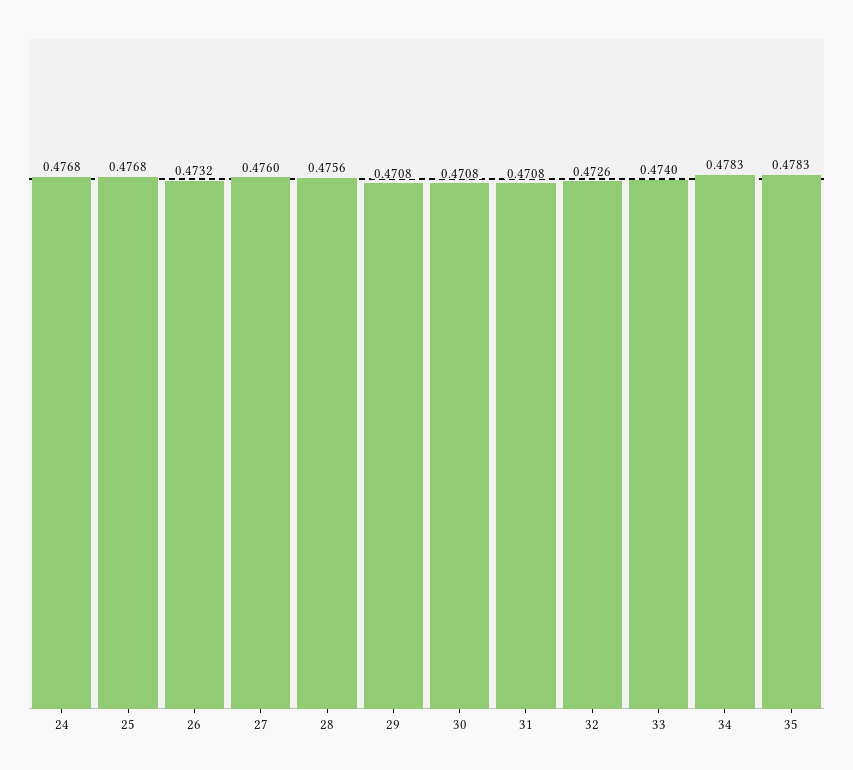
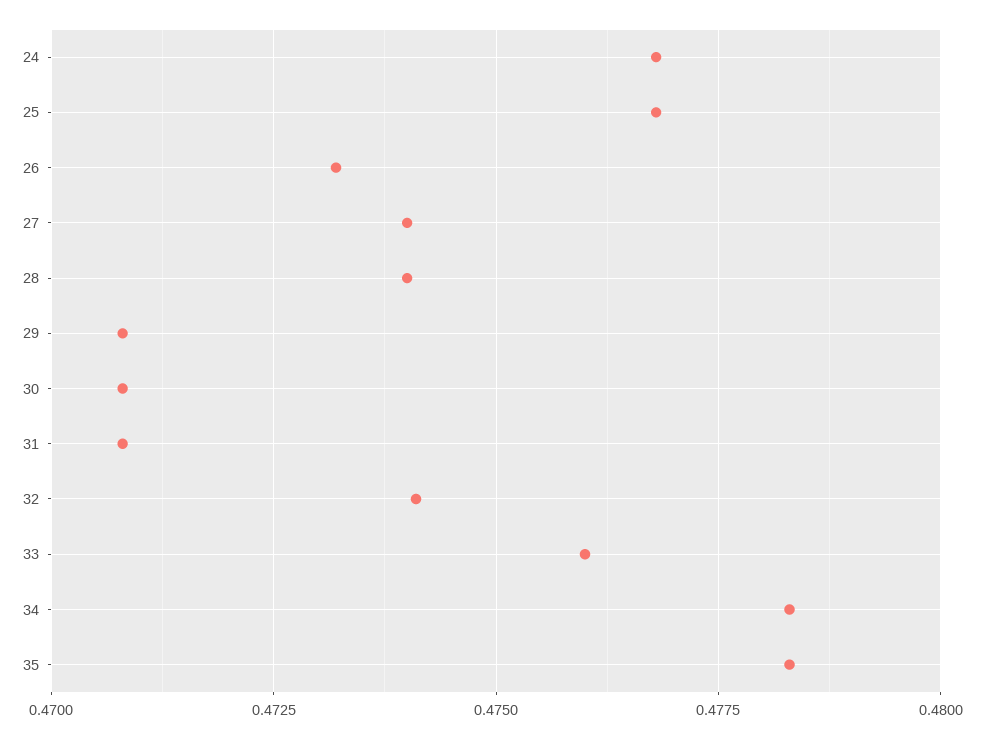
  {
    "24": 0.4768,
    "25": 0.4768,
    "26": 0.4732,
-   "27": 0.476,
+   "27": 0.474,
-   "28": 0.4756,
+   "28": 0.474,
    "29": 0.4708,
    "30": 0.4708,
    "31": 0.4708,
-   "32": 0.4726,
+   "32": 0.474,
-   "33": 0.474,
+   "33": 0.476,
    "34": 0.4783,
    "35": 0.4783
  }

